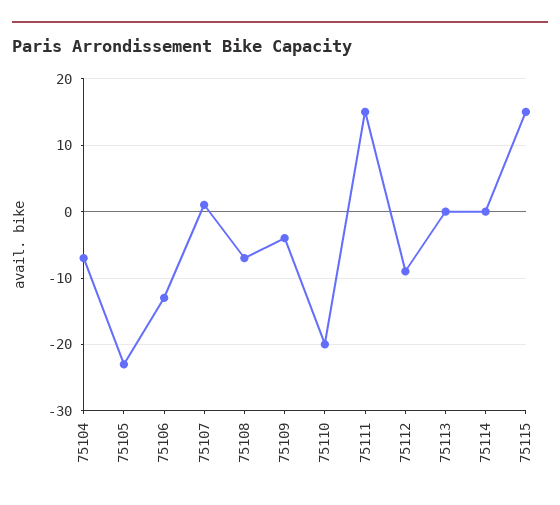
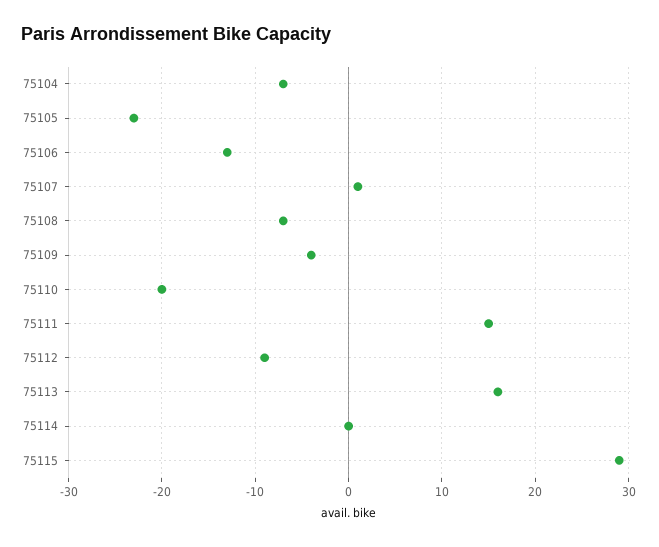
  {
    "75104": -7,
    "75105": -23,
    "75106": -13,
    "75107": 1,
    "75108": -7,
    "75109": -4,
    "75110": -20,
    "75111": 15,
    "75112": -9,
-   "75113": 0,
+   "75113": 16,
    "75114": 0,
-   "75115": 15
+   "75115": 29
  }

